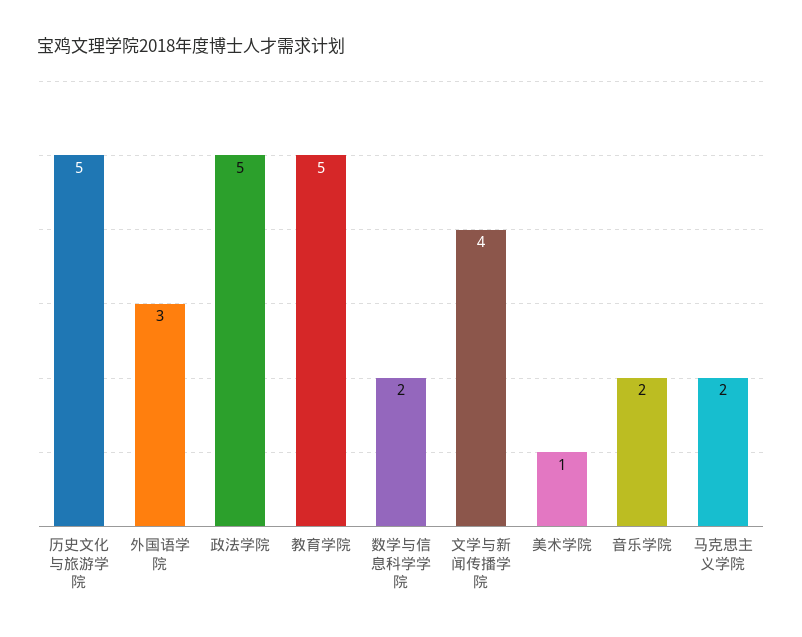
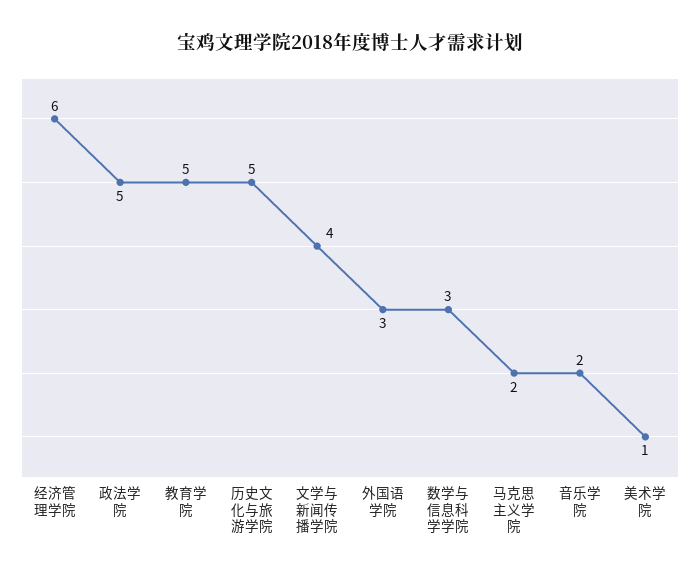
  {
    "历史文化与旅游学院": 5,
    "外国语学院": 3,
    "政法学院": 5,
    "教育学院": 5,
-   "数学与信息科学学院": 2,
+   "数学与信息科学学院": 3,
    "文学与新闻传播学院": 4,
    "美术学院": 1,
    "音乐学院": 2,
-   "马克思主义学院": 2
+   "马克思主义学院": 2,
+   "经济管理学院": 6
  }

